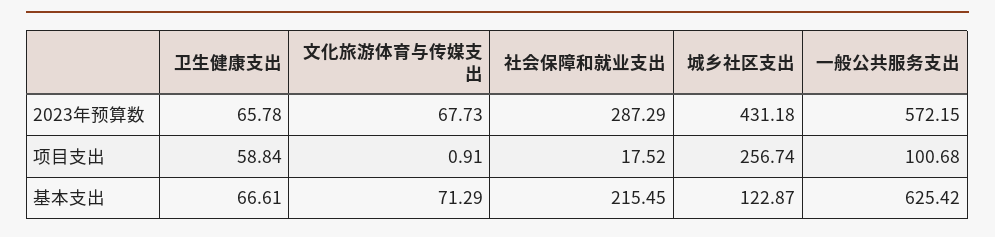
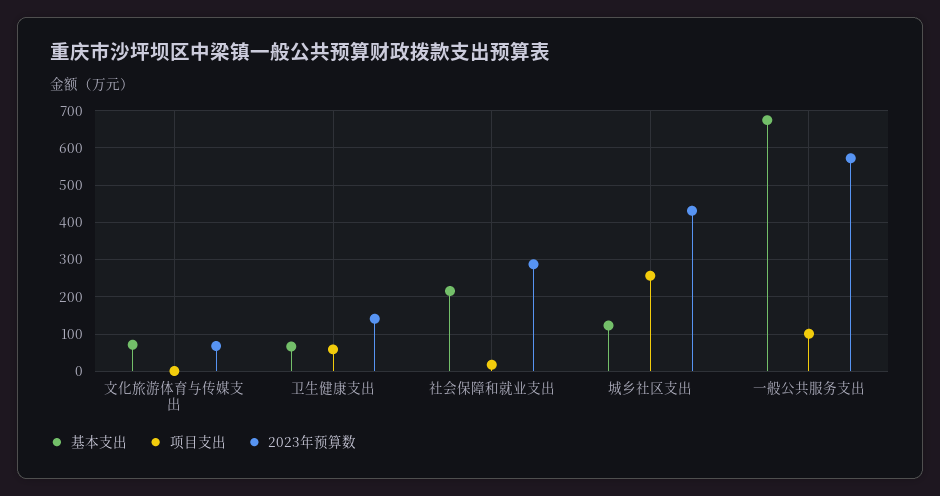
  {
    "2023年预算数": {
-     "卫生健康支出": 65.78,
+     "卫生健康支出": 140,
      "文化旅游体育与传媒支出": 67.73,
      "社会保障和就业支出": 287.29,
      "城乡社区支出": 431.18,
      "一般公共服务支出": 572.15
    },
    "项目支出": {
      "卫生健康支出": 58.84,
      "文化旅游体育与传媒支出": 0.91,
      "社会保障和就业支出": 17.52,
      "城乡社区支出": 256.74,
      "一般公共服务支出": 100.68
    },
    "基本支出": {
      "卫生健康支出": 66.61,
      "文化旅游体育与传媒支出": 71.29,
      "社会保障和就业支出": 215.45,
      "城乡社区支出": 122.87,
-     "一般公共服务支出": 625.42
+     "一般公共服务支出": 680
    }
  }

